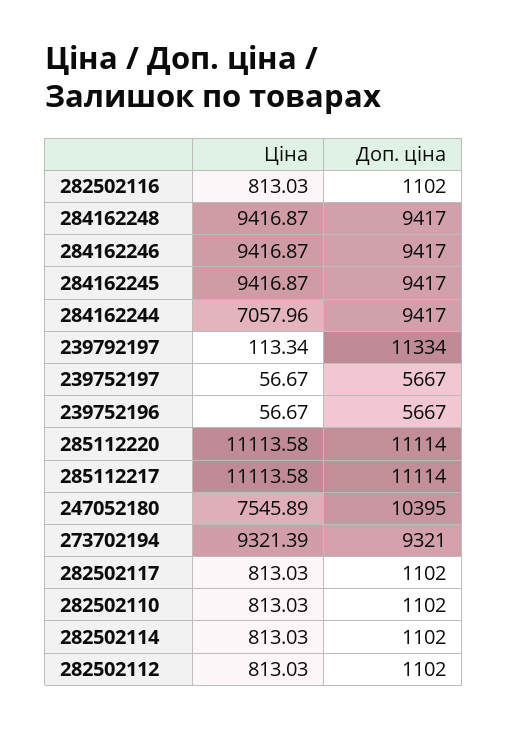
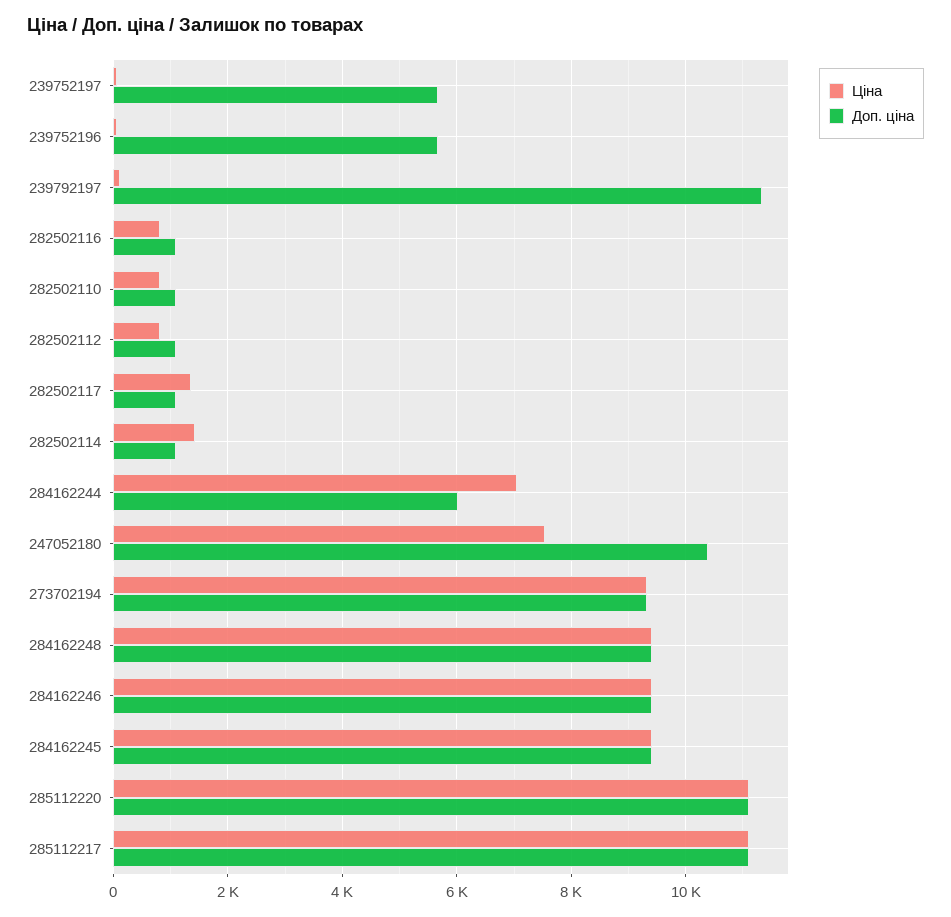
  {
    "Ціна": {
      "282502116": 813.03,
      "284162248": 9416.87,
      "284162246": 9416.87,
      "284162245": 9416.87,
      "284162244": 7057.96,
      "239792197": 113.34,
      "239752197": 56.67,
      "239752196": 56.67,
      "285112220": 11113.58,
      "285112217": 11113.58,
      "247052180": 7545.89,
      "273702194": 9321.39,
-     "282502117": 813.03,
+     "282502117": 1400,
      "282502110": 813.03,
-     "282502114": 813.03,
+     "282502114": 1400,
      "282502112": 813.03
    },
    "Доп. ціна": {
      "282502116": 1102,
      "284162248": 9417,
      "284162246": 9417,
      "284162245": 9417,
-     "284162244": 9417,
+     "284162244": 6000,
      "239792197": 11334,
      "239752197": 5667,
      "239752196": 5667,
      "285112220": 11114,
      "285112217": 11114,
      "247052180": 10395,
      "273702194": 9321,
      "282502117": 1102,
      "282502110": 1102,
      "282502114": 1102,
      "282502112": 1102
    }
  }

